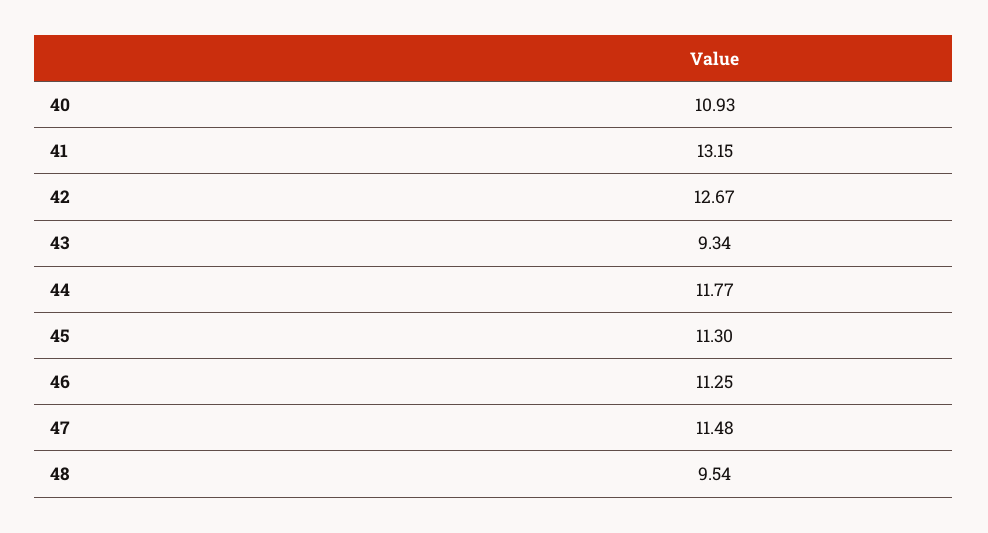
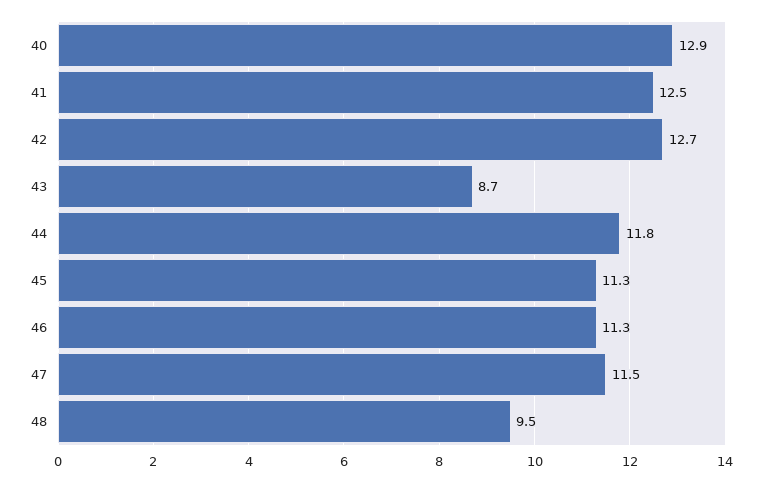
  {
-   "40": 10.93,
+   "40": 12.9,
-   "41": 13.15,
+   "41": 12.5,
    "42": 12.67,
-   "43": 9.34,
+   "43": 8.7,
    "44": 11.77,
    "45": 11.3,
    "46": 11.25,
    "47": 11.48,
    "48": 9.54
  }

